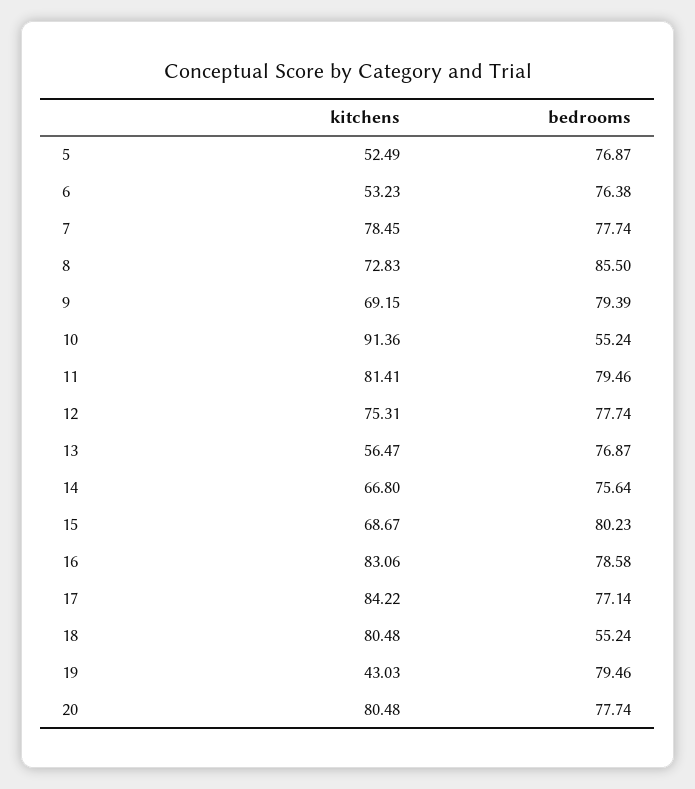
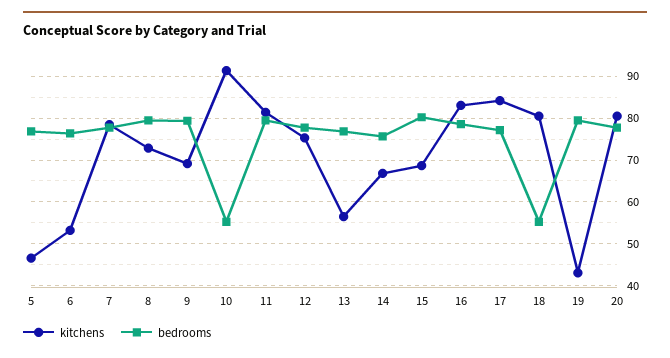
  {
    "kitchens": {
-     "5": 52.49,
+     "5": 46,
      "6": 53.23,
      "7": 78.45,
      "8": 72.83,
      "9": 69.15,
      "10": 91.36,
      "11": 81.41,
      "12": 75.31,
      "13": 56.47,
      "14": 66.8,
      "15": 68.67,
      "16": 83.06,
      "17": 84.22,
      "18": 80.48,
      "19": 43.03,
      "20": 80.48
    },
    "bedrooms": {
      "5": 76.87,
      "6": 76.38,
      "7": 77.74,
-     "8": 85.5,
+     "8": 80,
      "9": 79.39,
      "10": 55.24,
      "11": 79.46,
      "12": 77.74,
      "13": 76.87,
      "14": 75.64,
      "15": 80.23,
      "16": 78.58,
      "17": 77.14,
      "18": 55.24,
      "19": 79.46,
      "20": 77.74
    }
  }

